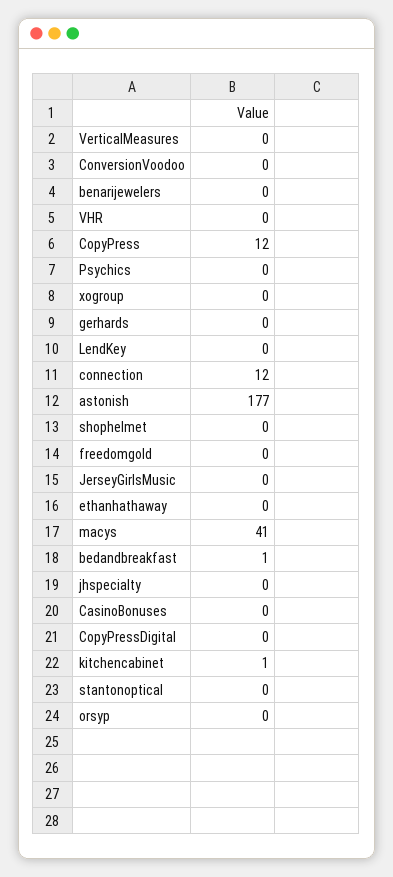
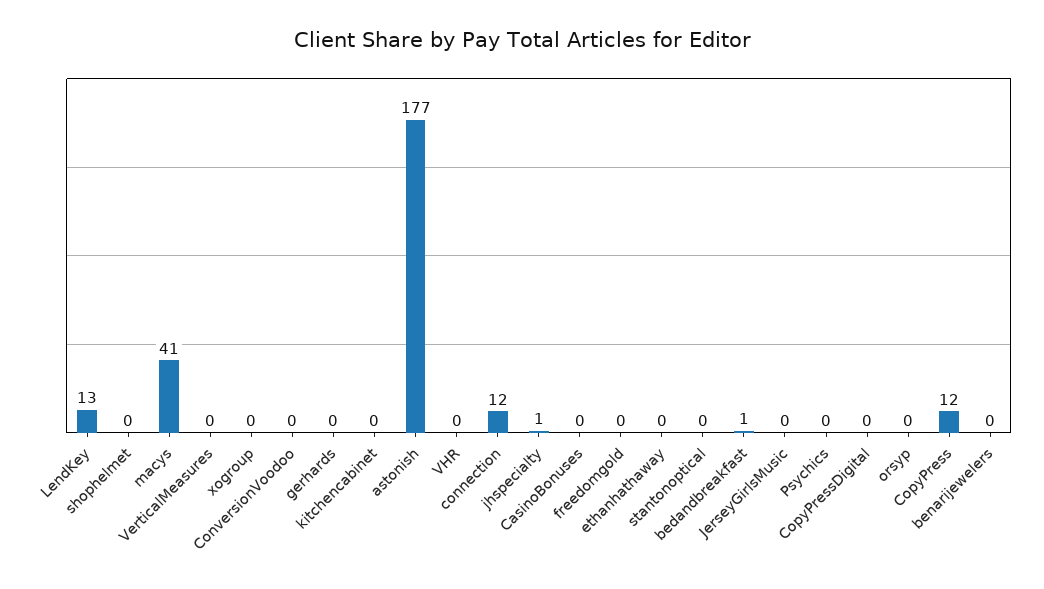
  {
    "VerticalMeasures": 0,
    "ConversionVoodoo": 0,
    "benarijewelers": 0,
    "VHR": 0,
    "CopyPress": 12,
    "Psychics": 0,
    "xogroup": 0,
    "gerhards": 0,
-   "LendKey": 0,
+   "LendKey": 13,
    "connection": 12,
    "astonish": 177,
    "shophelmet": 0,
    "freedomgold": 0,
    "JerseyGirlsMusic": 0,
    "ethanhathaway": 0,
    "macys": 41,
    "bedandbreakfast": 1,
-   "jhspecialty": 0,
+   "jhspecialty": 1,
    "CasinoBonuses": 0,
    "CopyPressDigital": 0,
-   "kitchencabinet": 1,
+   "kitchencabinet": 0,
    "stantonoptical": 0,
    "orsyp": 0
  }

